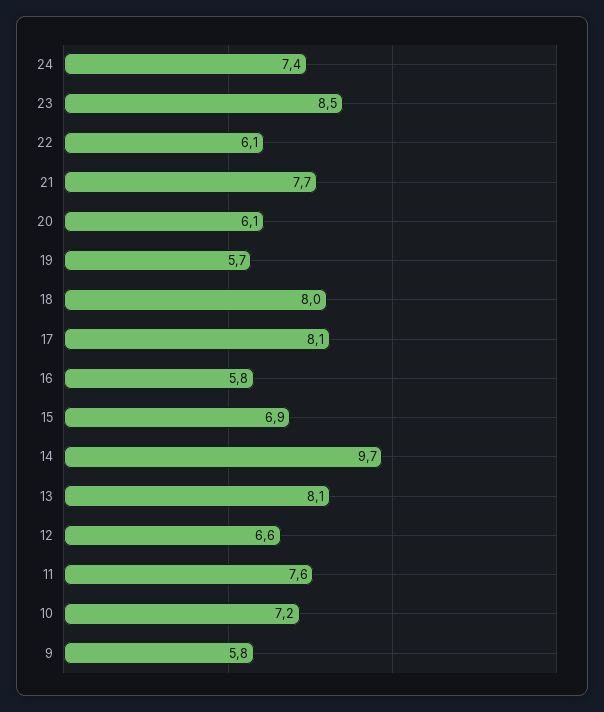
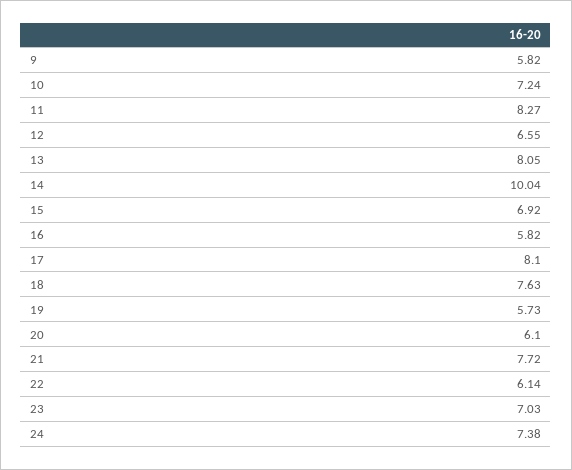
  {
    "24": 7.38,
-   "23": 8.5,
+   "23": 7.03,
    "22": 6.14,
    "21": 7.72,
    "20": 6.1,
    "19": 5.73,
-   "18": 8,
+   "18": 7.63,
    "17": 8.1,
    "16": 5.82,
    "15": 6.92,
-   "14": 9.7,
+   "14": 10.04,
    "13": 8.05,
    "12": 6.55,
-   "11": 7.6,
+   "11": 8.27,
    "10": 7.24,
    "9": 5.82
  }

